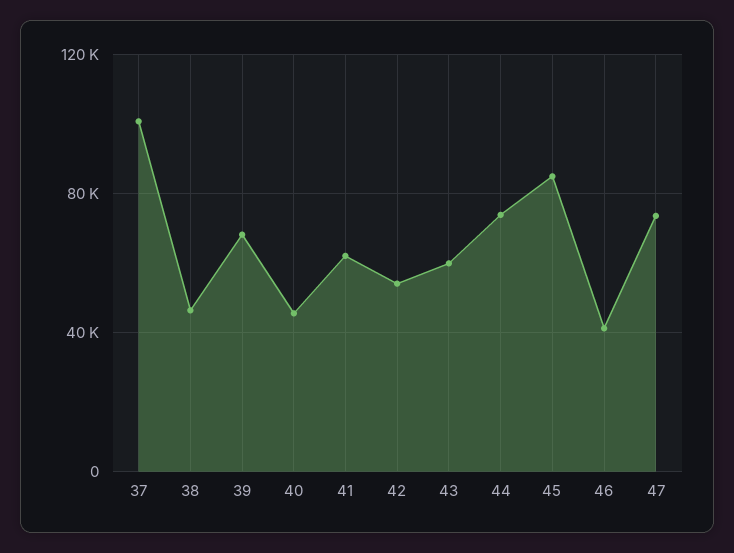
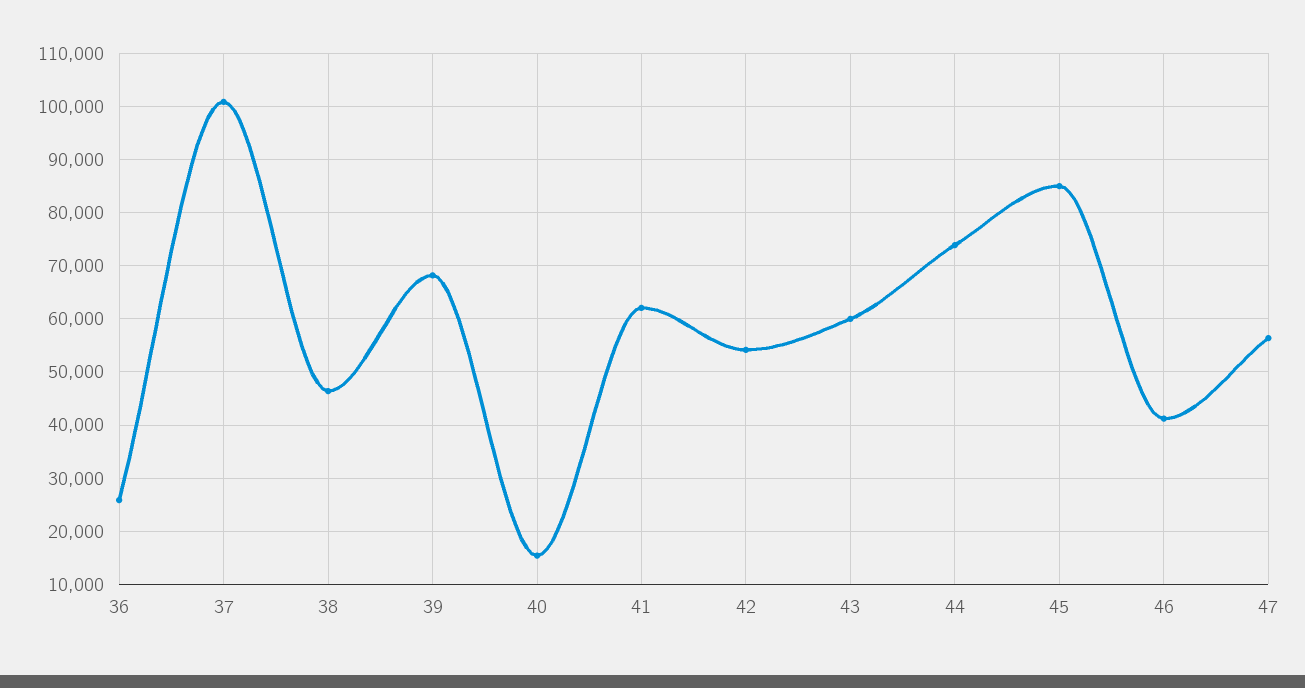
  {
    "37": 100000,
    "38": 46000,
    "39": 68000,
-   "40": 45000,
+   "40": 16000,
    "41": 62000,
    "42": 54000,
    "43": 60000,
    "44": 74000,
    "45": 84000,
    "46": 42000,
-   "47": 75000
+   "47": 56000,
+   "36": 26000
  }

